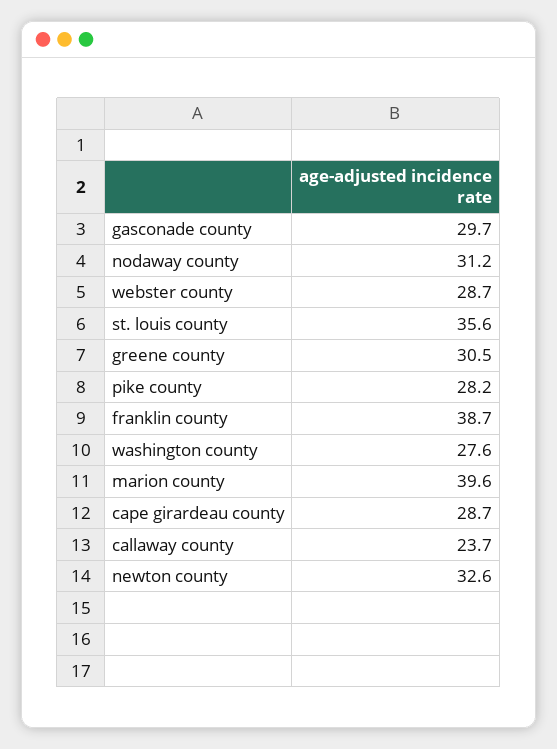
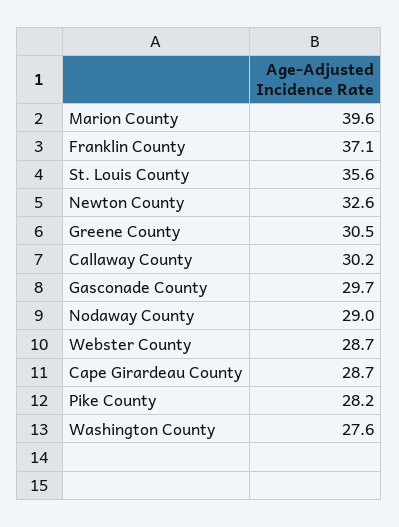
  {
    "gasconade county": 29.7,
-   "nodaway county": 31.2,
+   "nodaway county": 29,
    "webster county": 28.7,
    "st. louis county": 35.6,
    "greene county": 30.5,
    "pike county": 28.2,
-   "franklin county": 38.7,
+   "franklin county": 37.1,
    "washington county": 27.6,
    "marion county": 39.6,
    "cape girardeau county": 28.7,
-   "callaway county": 23.7,
+   "callaway county": 30.2,
    "newton county": 32.6
  }

